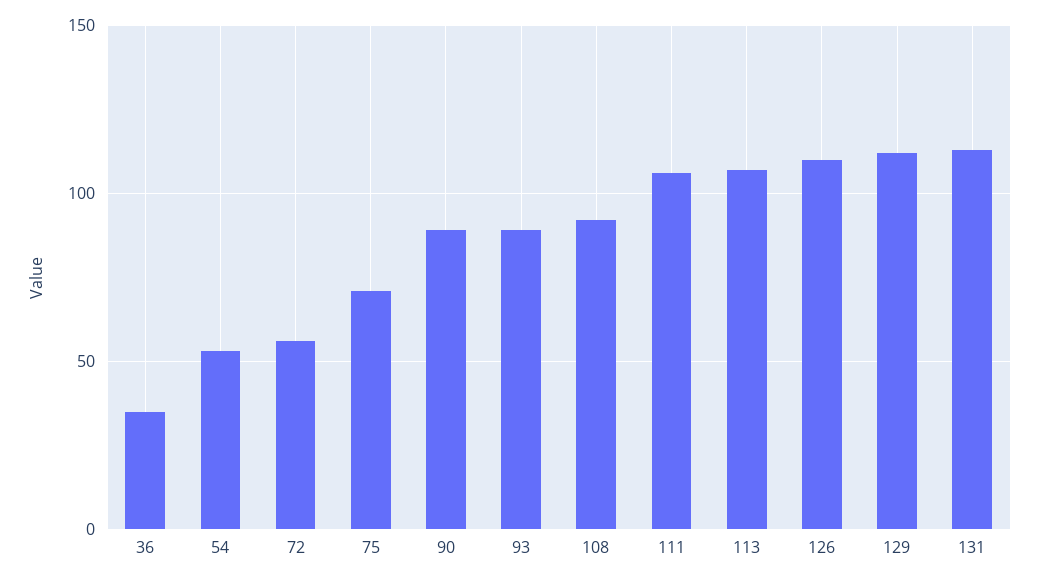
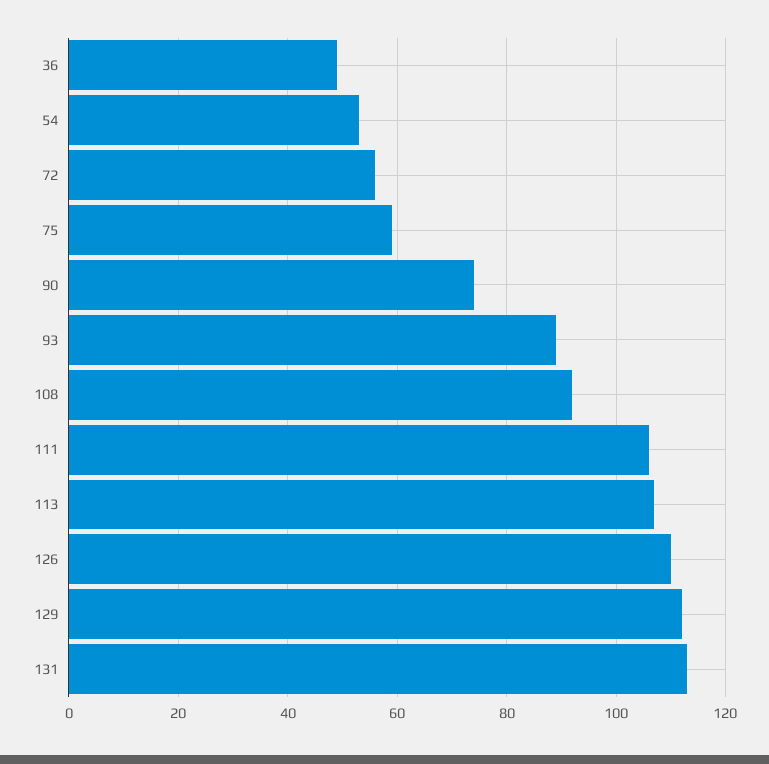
  {
-   "36": 35,
+   "36": 50,
    "54": 55,
    "72": 55,
-   "75": 70,
+   "75": 60,
-   "90": 90,
+   "90": 75,
    "93": 90,
    "108": 90,
    "111": 105,
    "113": 105,
    "126": 110,
    "129": 110,
    "131": 115
  }

